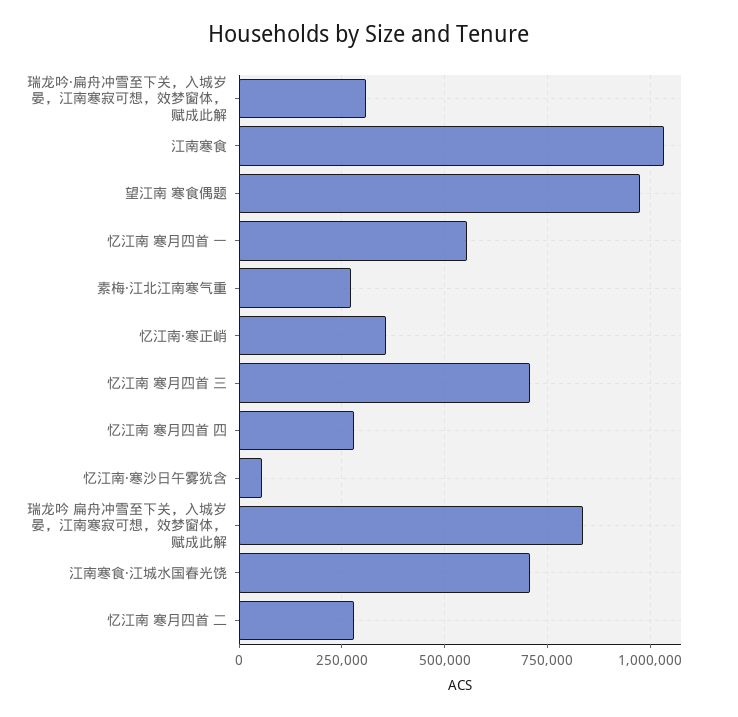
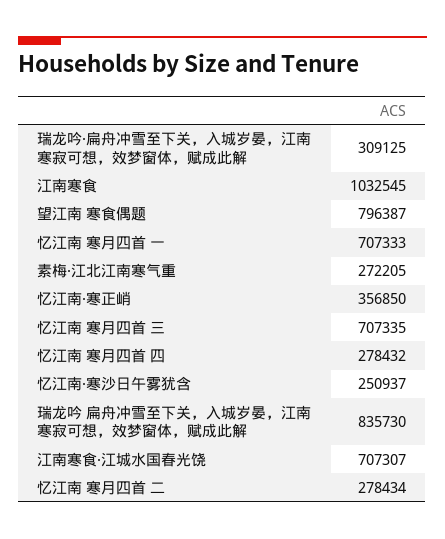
  {
    "瑞龙吟·扁舟冲雪至下关，入城岁晏，江南寒寂可想，效梦窗体，赋成此解": 309125,
    "江南寒食": 1032545,
-   "望江南 寒食偶题": 975000,
+   "望江南 寒食偶题": 796387,
-   "忆江南 寒月四首 一": 550000,
+   "忆江南 寒月四首 一": 707333,
    "素梅·江北江南寒气重": 272205,
    "忆江南·寒正峭": 356850,
    "忆江南 寒月四首 三": 707335,
    "忆江南 寒月四首 四": 278432,
-   "忆江南·寒沙日午雾犹含": 50000,
+   "忆江南·寒沙日午雾犹含": 250937,
    "瑞龙吟 扁舟冲雪至下关，入城岁晏，江南寒寂可想，效梦窗体，赋成此解": 835730,
    "江南寒食·江城水国春光饶": 707307,
    "忆江南 寒月四首 二": 278434
  }

